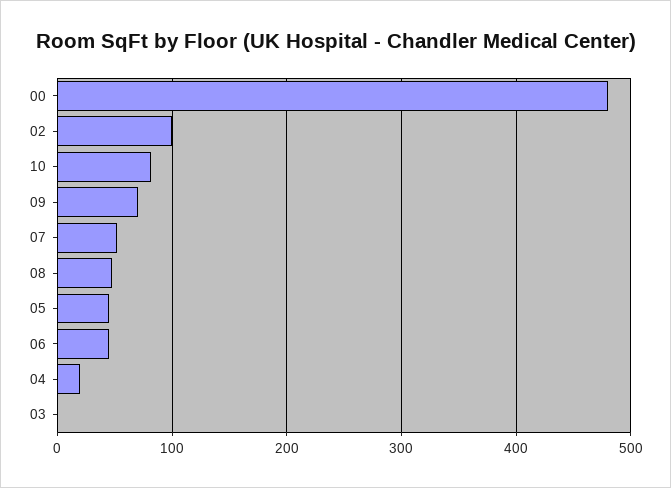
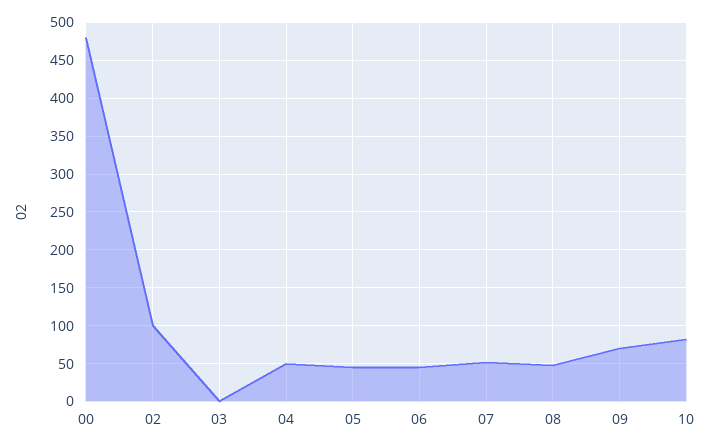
  {
    "00": 480,
    "02": 100,
    "10": 80,
    "09": 70,
    "07": 50,
    "08": 50,
    "05": 50,
    "06": 50,
-   "04": 20,
+   "04": 50,
    "03": 0
  }

